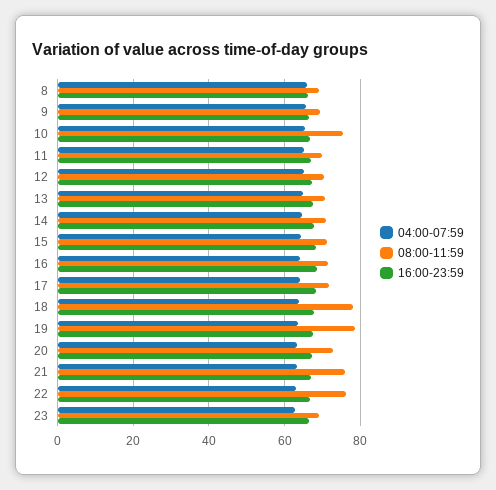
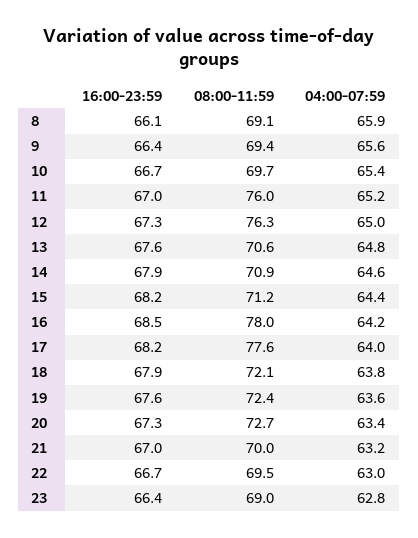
  {
    "04:00-07:59": {
      "8": 65.9,
      "9": 65.6,
      "10": 65.4,
      "11": 65.2,
      "12": 65,
      "13": 64.8,
      "14": 64.6,
      "15": 64.4,
      "16": 64.2,
      "17": 64,
      "18": 63.8,
      "19": 63.6,
      "20": 63.4,
      "21": 63.2,
      "22": 63,
      "23": 62.8
    },
    "08:00-11:59": {
      "8": 69.1,
      "9": 69.4,
-     "10": 76,
+     "10": 69.7,
-     "11": 70,
+     "11": 76,
-     "12": 70,
+     "12": 76.3,
      "13": 70.6,
      "14": 70.9,
      "15": 71.2,
-     "16": 72,
+     "16": 78,
-     "17": 72,
+     "17": 77.6,
-     "18": 78,
+     "18": 72.1,
-     "19": 78,
+     "19": 72.4,
      "20": 72.7,
-     "21": 76,
+     "21": 70,
-     "22": 76,
+     "22": 69.5,
      "23": 69
    },
    "16:00-23:59": {
      "8": 66.1,
      "9": 66.4,
      "10": 66.7,
      "11": 67,
      "12": 67.3,
      "13": 67.6,
      "14": 67.9,
      "15": 68.2,
      "16": 68.5,
      "17": 68.2,
      "18": 67.9,
      "19": 67.6,
      "20": 67.3,
      "21": 67,
      "22": 66.7,
      "23": 66.4
    }
  }

